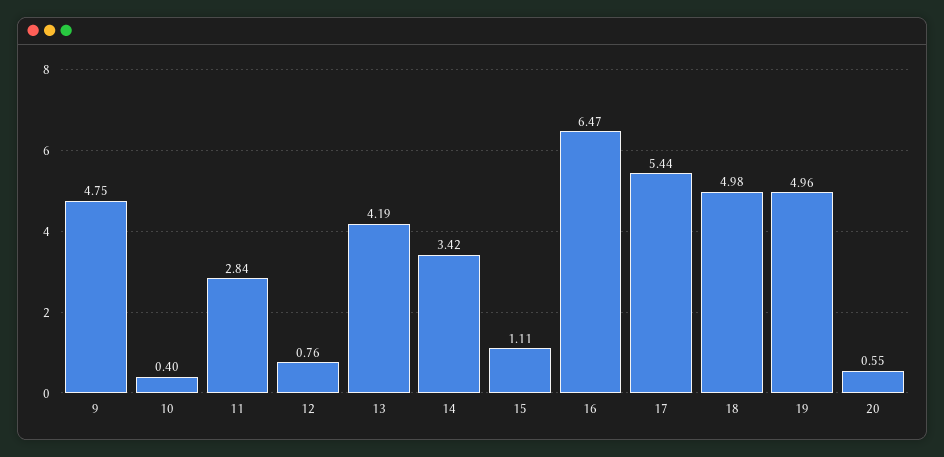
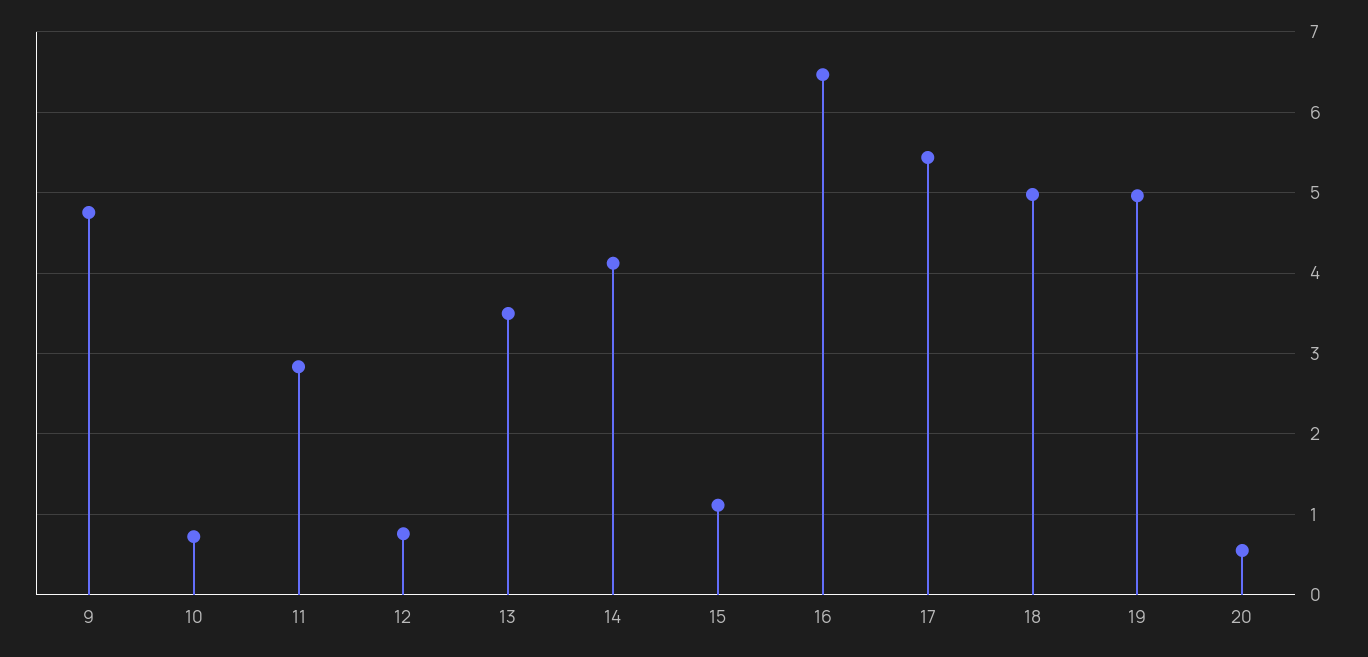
  {
    "9": 4.75,
-   "10": 0.4,
+   "10": 0.7,
    "11": 2.84,
    "12": 0.76,
-   "13": 4.19,
+   "13": 3.5,
-   "14": 3.42,
+   "14": 4.1,
    "15": 1.11,
    "16": 6.47,
    "17": 5.44,
    "18": 4.98,
    "19": 4.96,
    "20": 0.55
  }

